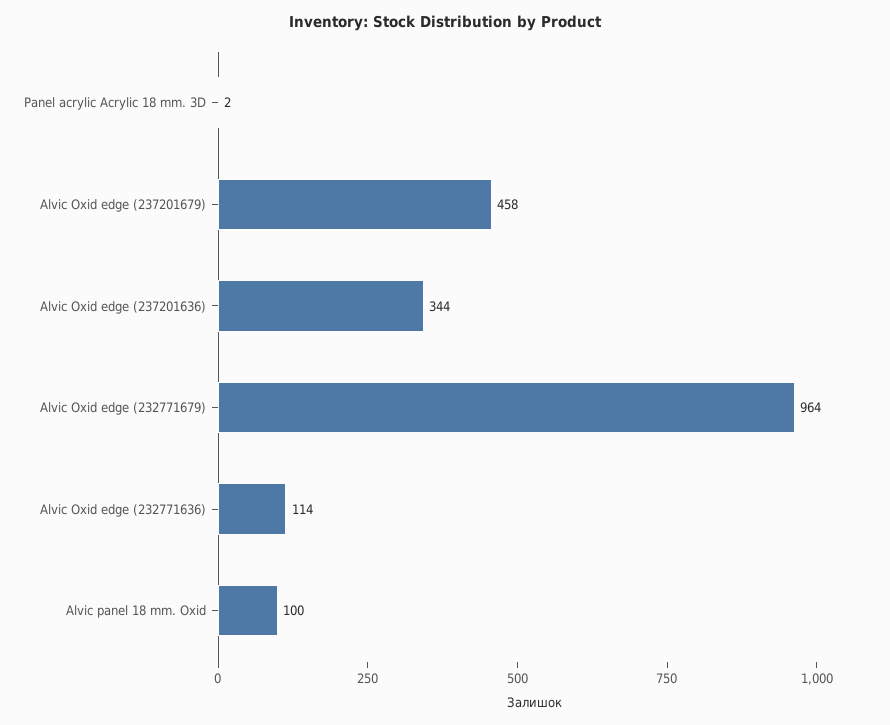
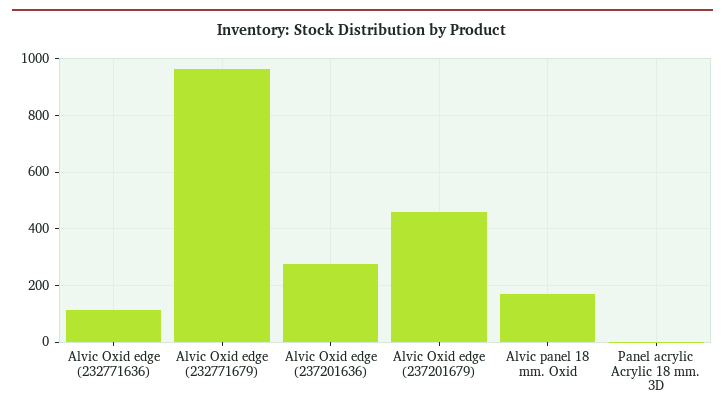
  {
    "Panel acrylic Acrylic 18 mm. 3D": 2,
    "Alvic Oxid edge (237201679)": 458,
-   "Alvic Oxid edge (237201636)": 344,
+   "Alvic Oxid edge (237201636)": 275,
    "Alvic Oxid edge (232771679)": 964,
    "Alvic Oxid edge (232771636)": 114,
-   "Alvic panel 18 mm. Oxid": 100
+   "Alvic panel 18 mm. Oxid": 175
  }

